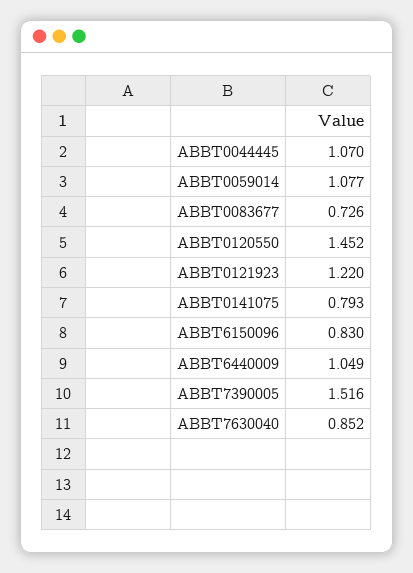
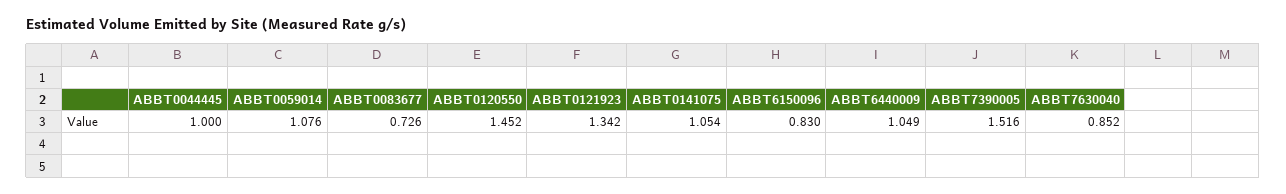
  {
-   "ABBT0044445": 1.07,
+   "ABBT0044445": 1,
-   "ABBT0059014": 1.077,
+   "ABBT0059014": 1.076,
    "ABBT0083677": 0.726,
    "ABBT0120550": 1.452,
-   "ABBT0121923": 1.22,
+   "ABBT0121923": 1.342,
-   "ABBT0141075": 0.793,
+   "ABBT0141075": 1.054,
    "ABBT6150096": 0.83,
    "ABBT6440009": 1.049,
    "ABBT7390005": 1.516,
    "ABBT7630040": 0.852
  }

